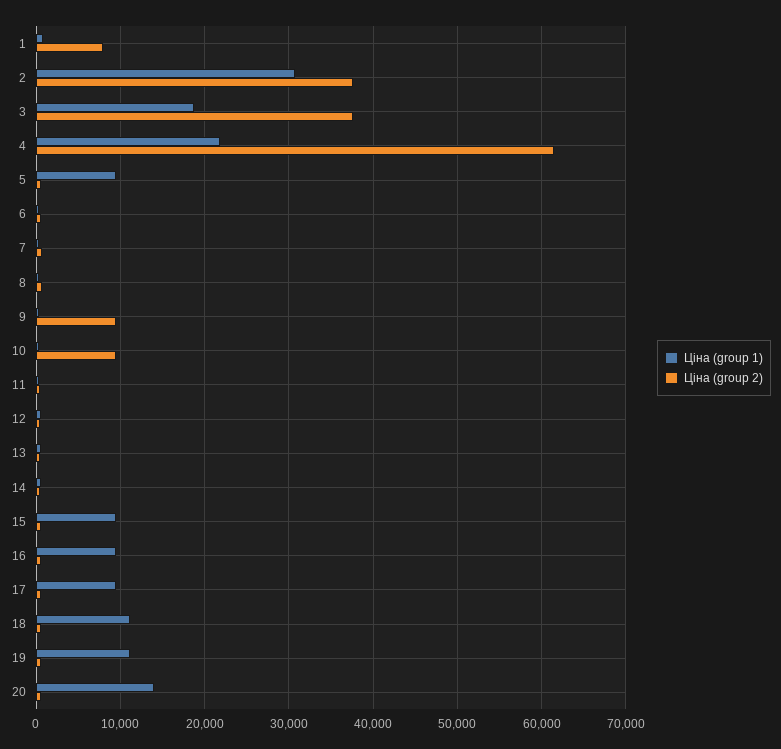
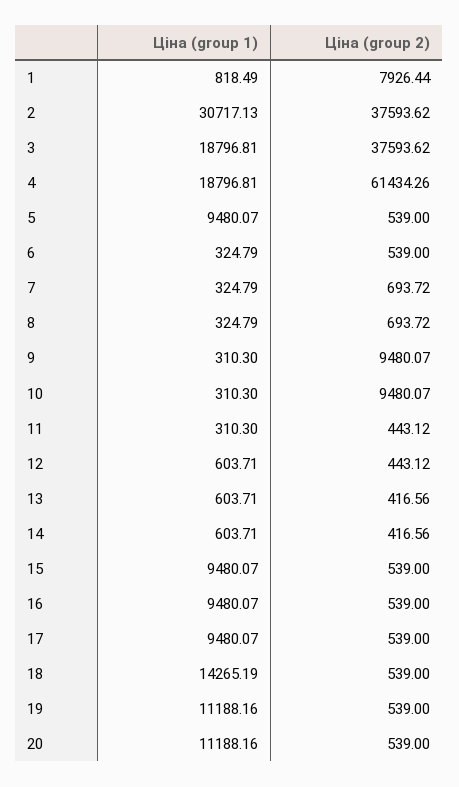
  {
    "Ціна (group 1)": {
      "1": 818.49,
      "2": 30717.13,
      "3": 18796.81,
-     "4": 22000,
+     "4": 18796.81,
      "5": 9480.07,
      "6": 324.79,
      "7": 324.79,
      "8": 324.79,
      "9": 310.3,
      "10": 310.3,
      "11": 310.3,
      "12": 603.71,
      "13": 603.71,
      "14": 603.71,
      "15": 9480.07,
      "16": 9480.07,
      "17": 9480.07,
-     "18": 11000,
+     "18": 14265.19,
      "19": 11188.16,
-     "20": 14000
+     "20": 11188.16
    },
    "Ціна (group 2)": {
      "1": 7926.44,
      "2": 37593.62,
      "3": 37593.62,
      "4": 61434.26,
      "5": 539,
      "6": 539,
      "7": 693.72,
      "8": 693.72,
      "9": 9480.07,
      "10": 9480.07,
      "11": 443.12,
      "12": 443.12,
      "13": 416.56,
      "14": 416.56,
      "15": 539,
      "16": 539,
      "17": 539,
      "18": 539,
      "19": 539,
      "20": 539
    }
  }

